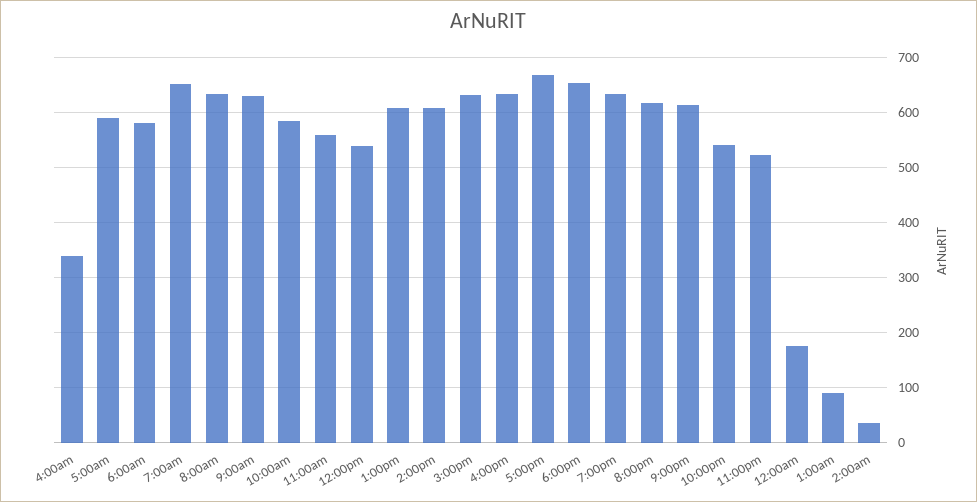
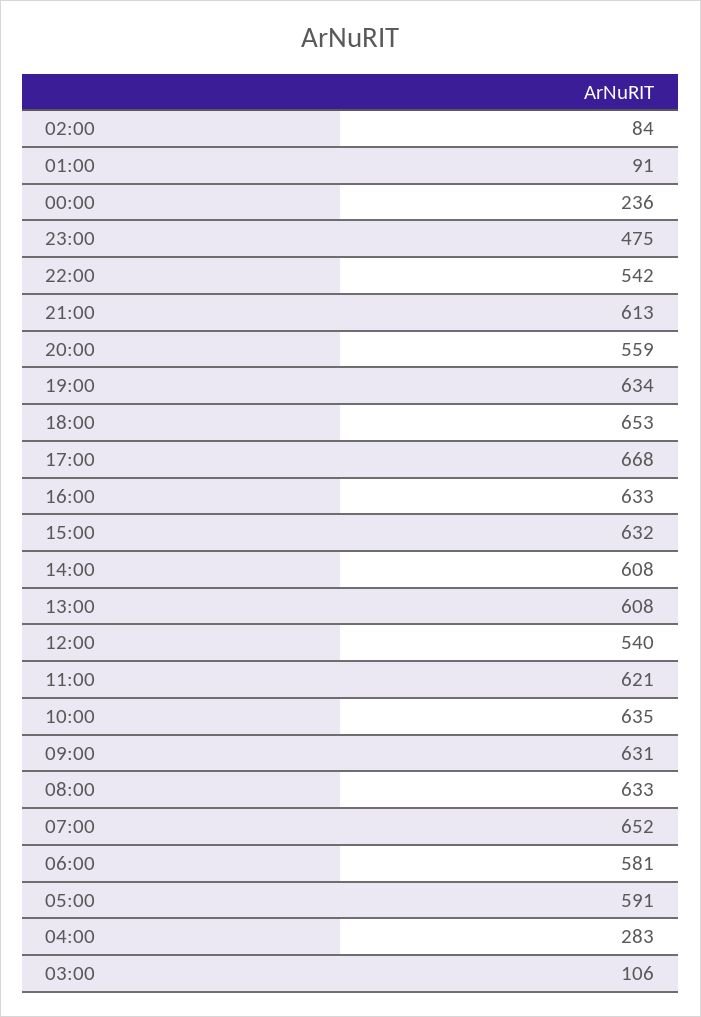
  {
-   "4:00am": 340,
+   "4:00am": 283,
    "5:00am": 591,
    "6:00am": 581,
    "7:00am": 652,
    "8:00am": 633,
    "9:00am": 631,
-   "10:00am": 580,
+   "10:00am": 635,
-   "11:00am": 560,
+   "11:00am": 621,
    "12:00pm": 540,
    "1:00pm": 608,
    "2:00pm": 608,
    "3:00pm": 632,
    "4:00pm": 633,
    "5:00pm": 668,
    "6:00pm": 653,
    "7:00pm": 634,
-   "8:00pm": 620,
+   "8:00pm": 559,
    "9:00pm": 613,
    "10:00pm": 542,
-   "11:00pm": 520,
+   "11:00pm": 475,
-   "12:00am": 180,
+   "12:00am": 236,
    "1:00am": 91,
-   "2:00am": 40
+   "2:00am": 84,
+   "03:00": 106
  }

